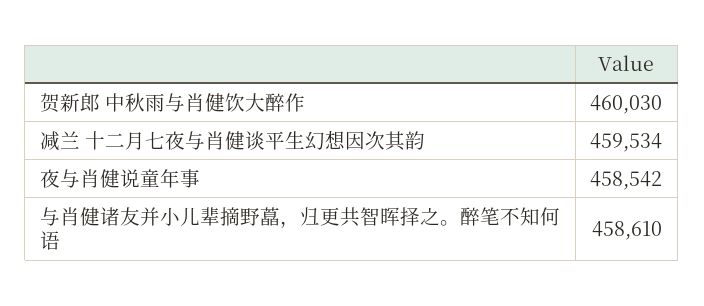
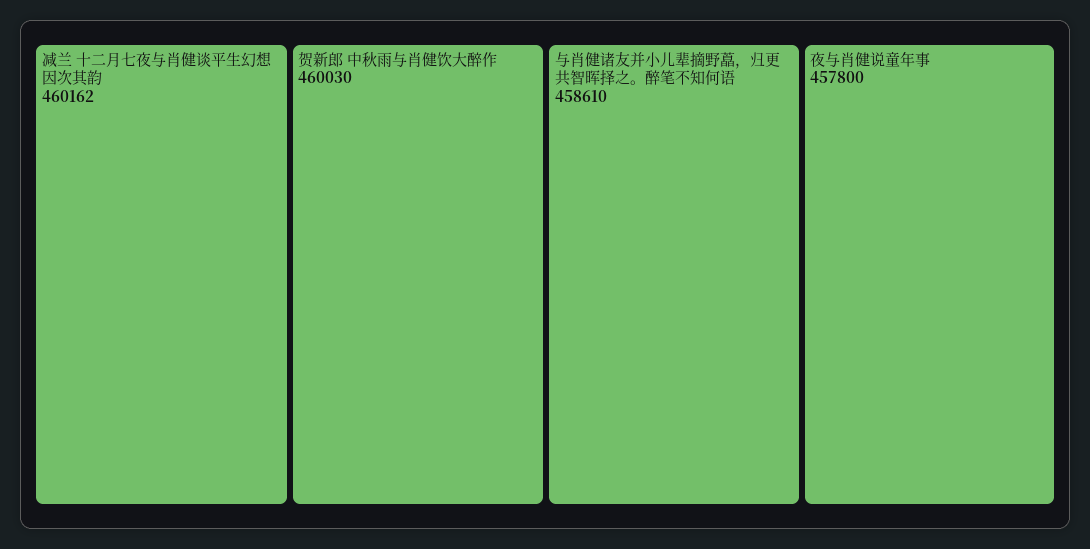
  {
    "贺新郎 中秋雨与肖健饮大醉作": 460030,
-   "减兰 十二月七夜与肖健谈平生幻想因次其韵": 459534,
+   "减兰 十二月七夜与肖健谈平生幻想因次其韵": 460162,
-   "夜与肖健说童年事": 458542,
+   "夜与肖健说童年事": 457800,
    "与肖健诸友并小儿辈摘野藠，归更共智晖择之。醉笔不知何语": 458610
  }

